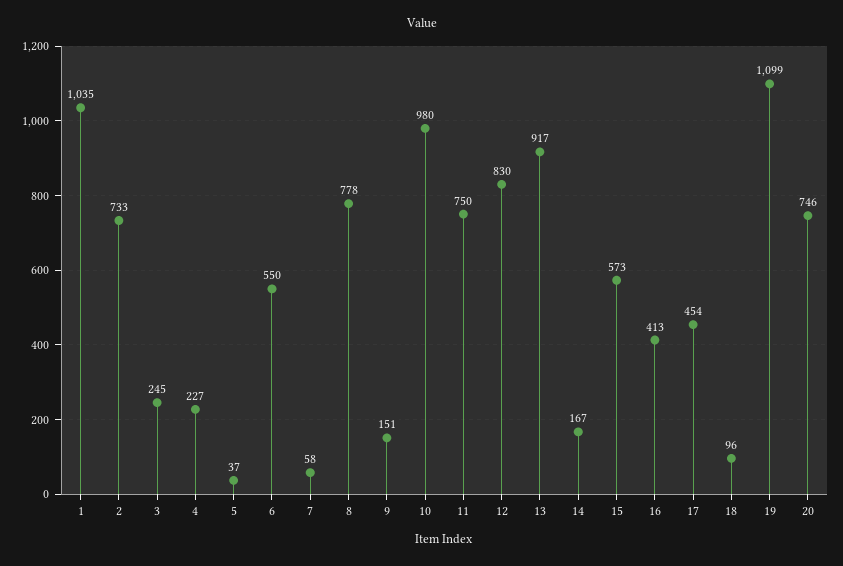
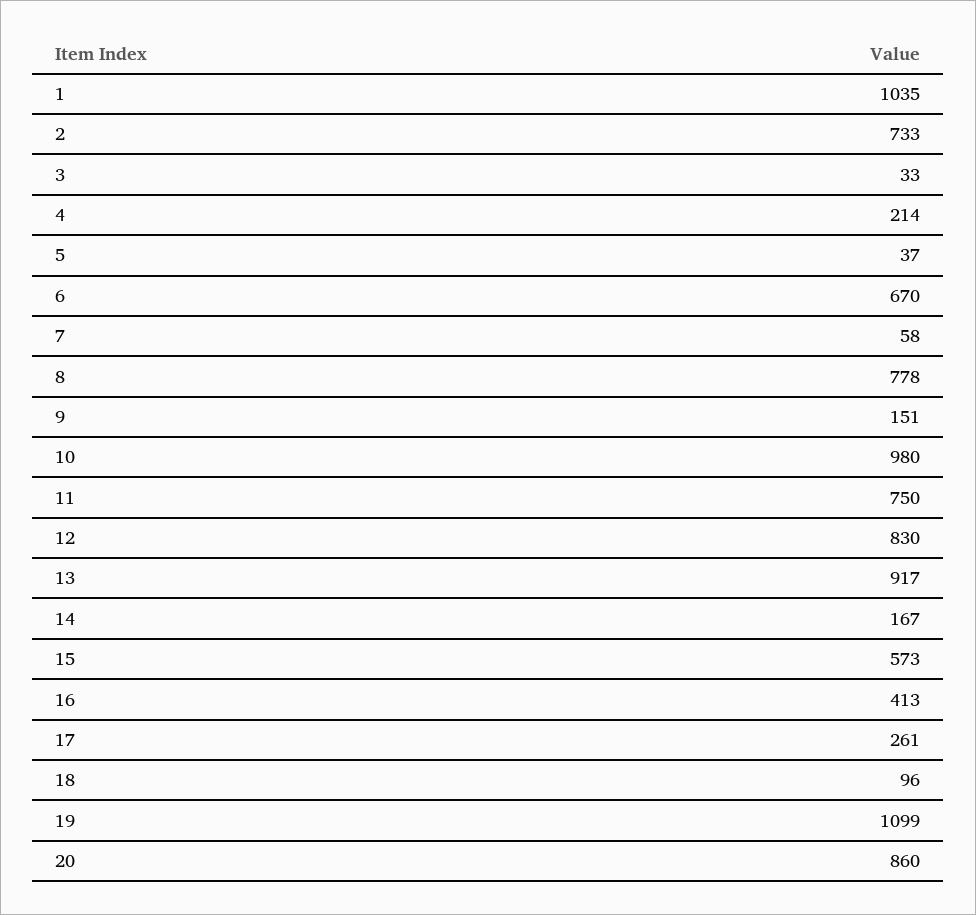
  {
    "1": 1035,
    "2": 733,
-   "3": 245,
+   "3": 33,
-   "4": 227,
+   "4": 214,
    "5": 37,
-   "6": 550,
+   "6": 670,
    "7": 58,
    "8": 778,
    "9": 151,
    "10": 980,
    "11": 750,
    "12": 830,
    "13": 917,
    "14": 167,
    "15": 573,
    "16": 413,
-   "17": 454,
+   "17": 261,
    "18": 96,
    "19": 1099,
-   "20": 746
+   "20": 860
  }

